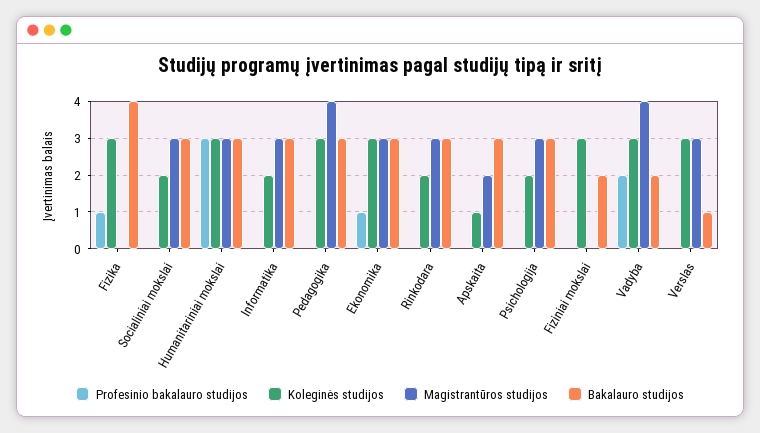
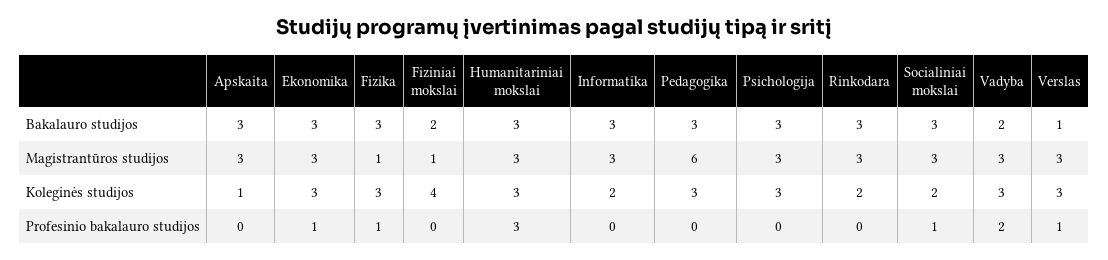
  {
    "Profesinio bakalauro studijos": {
      "Fizika": 1,
-     "Socialiniai mokslai": 0,
+     "Socialiniai mokslai": 1,
      "Humanitariniai mokslai": 3,
      "Informatika": 0,
      "Pedagogika": 0,
      "Ekonomika": 1,
      "Rinkodara": 0,
      "Apskaita": 0,
      "Psichologija": 0,
      "Fiziniai mokslai": 0,
      "Vadyba": 2,
-     "Verslas": 0
+     "Verslas": 1
    },
    "Koleginės studijos": {
      "Fizika": 3,
      "Socialiniai mokslai": 2,
      "Humanitariniai mokslai": 3,
      "Informatika": 2,
      "Pedagogika": 3,
      "Ekonomika": 3,
      "Rinkodara": 2,
      "Apskaita": 1,
-     "Psichologija": 2,
+     "Psichologija": 3,
-     "Fiziniai mokslai": 3,
+     "Fiziniai mokslai": 4,
      "Vadyba": 3,
      "Verslas": 3
    },
    "Magistrantūros studijos": {
-     "Fizika": 0,
+     "Fizika": 1,
      "Socialiniai mokslai": 3,
      "Humanitariniai mokslai": 3,
      "Informatika": 3,
-     "Pedagogika": 4,
+     "Pedagogika": 6,
      "Ekonomika": 3,
      "Rinkodara": 3,
-     "Apskaita": 2,
+     "Apskaita": 3,
      "Psichologija": 3,
-     "Fiziniai mokslai": 0,
+     "Fiziniai mokslai": 1,
-     "Vadyba": 4,
+     "Vadyba": 3,
      "Verslas": 3
    },
    "Bakalauro studijos": {
-     "Fizika": 4,
+     "Fizika": 3,
      "Socialiniai mokslai": 3,
      "Humanitariniai mokslai": 3,
      "Informatika": 3,
      "Pedagogika": 3,
      "Ekonomika": 3,
      "Rinkodara": 3,
      "Apskaita": 3,
      "Psichologija": 3,
      "Fiziniai mokslai": 2,
      "Vadyba": 2,
      "Verslas": 1
    }
  }

